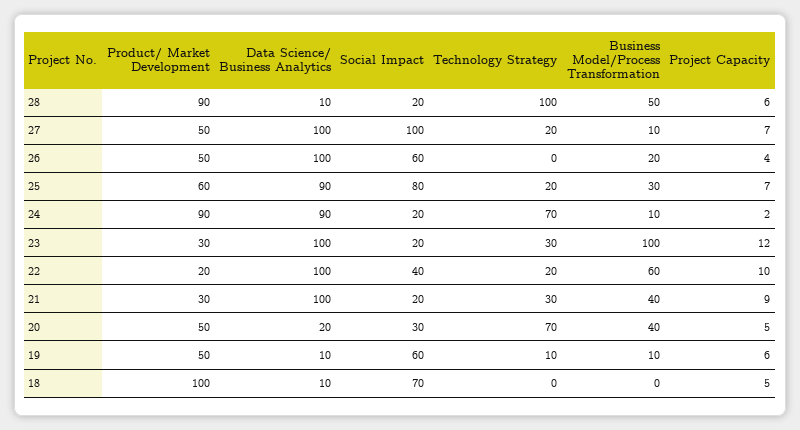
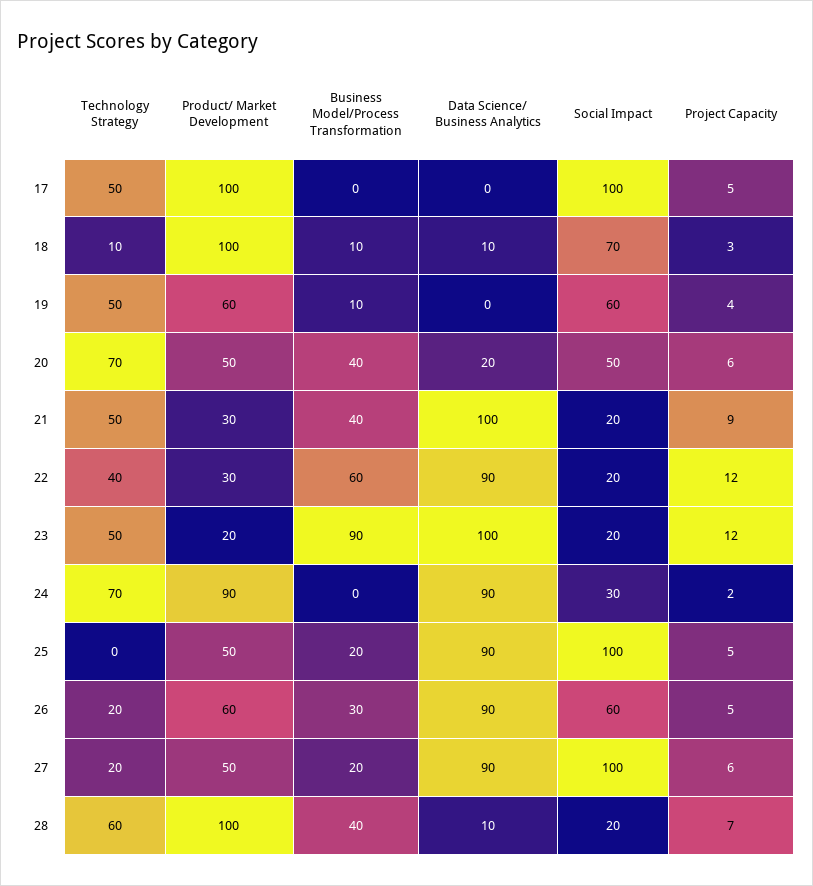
  {
    "Product/ Market Development": {
-     "28": 90,
+     "28": 100,
      "27": 50,
-     "26": 50,
+     "26": 60,
-     "25": 60,
+     "25": 50,
      "24": 90,
-     "23": 30,
+     "23": 20,
-     "22": 20,
+     "22": 30,
      "21": 30,
      "20": 50,
-     "19": 50,
+     "19": 60,
-     "18": 100
+     "18": 100,
+     "17": 100
    },
    "Data Science/ Business Analytics": {
      "28": 10,
-     "27": 100,
+     "27": 90,
-     "26": 100,
+     "26": 90,
      "25": 90,
      "24": 90,
      "23": 100,
-     "22": 100,
+     "22": 90,
      "21": 100,
      "20": 20,
-     "19": 10,
+     "19": 0,
-     "18": 10
+     "18": 10,
+     "17": 0
    },
    "Social Impact": {
      "28": 20,
      "27": 100,
      "26": 60,
-     "25": 80,
+     "25": 100,
-     "24": 20,
+     "24": 30,
      "23": 20,
-     "22": 40,
+     "22": 20,
      "21": 20,
-     "20": 30,
+     "20": 50,
      "19": 60,
-     "18": 70
+     "18": 70,
+     "17": 100
    },
    "Technology Strategy": {
-     "28": 100,
+     "28": 60,
      "27": 20,
-     "26": 0,
+     "26": 20,
-     "25": 20,
+     "25": 0,
      "24": 70,
-     "23": 30,
+     "23": 50,
-     "22": 20,
+     "22": 40,
-     "21": 30,
+     "21": 50,
      "20": 70,
-     "19": 10,
+     "19": 50,
-     "18": 0
+     "18": 10,
+     "17": 50
    },
    "Business Model/Process Transformation": {
-     "28": 50,
+     "28": 40,
-     "27": 10,
+     "27": 20,
-     "26": 20,
+     "26": 30,
-     "25": 30,
+     "25": 20,
-     "24": 10,
+     "24": 0,
-     "23": 100,
+     "23": 90,
      "22": 60,
      "21": 40,
      "20": 40,
      "19": 10,
-     "18": 0
+     "18": 10,
+     "17": 0
    },
    "Project Capacity": {
-     "28": 6,
+     "28": 7,
-     "27": 7,
+     "27": 6,
-     "26": 4,
+     "26": 5,
-     "25": 7,
+     "25": 5,
      "24": 2,
      "23": 12,
-     "22": 10,
+     "22": 12,
      "21": 9,
-     "20": 5,
+     "20": 6,
-     "19": 6,
+     "19": 4,
-     "18": 5
+     "18": 3,
+     "17": 5
    }
  }

